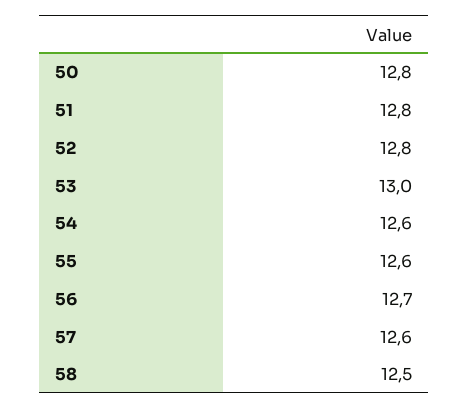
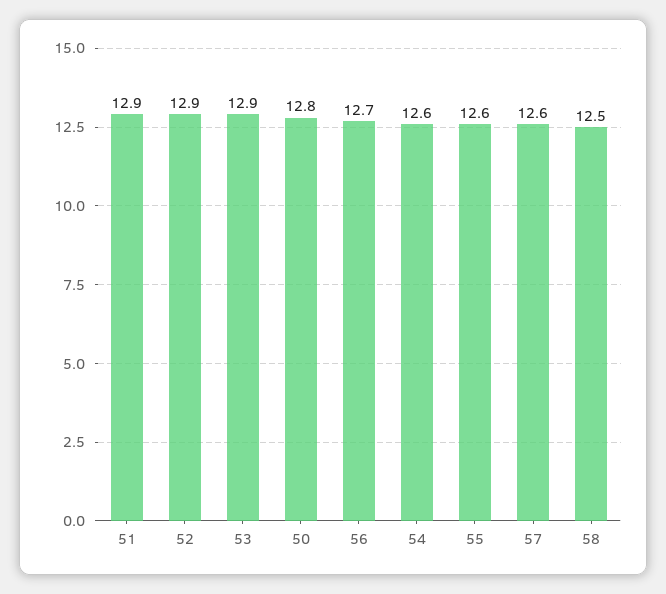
  {
    "50": 12.8,
-   "51": 12.8,
+   "51": 12.9,
-   "52": 12.8,
+   "52": 12.9,
-   "53": 13,
+   "53": 12.9,
    "54": 12.6,
    "55": 12.6,
    "56": 12.7,
    "57": 12.6,
    "58": 12.5
  }

